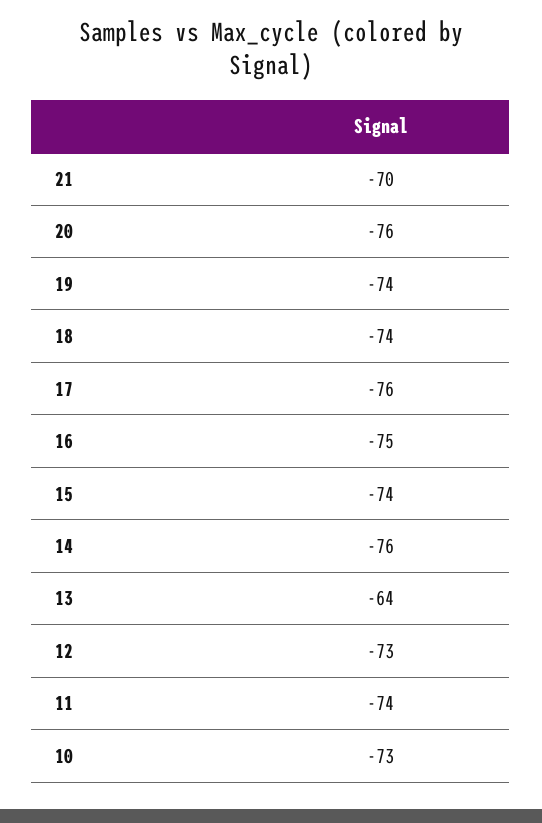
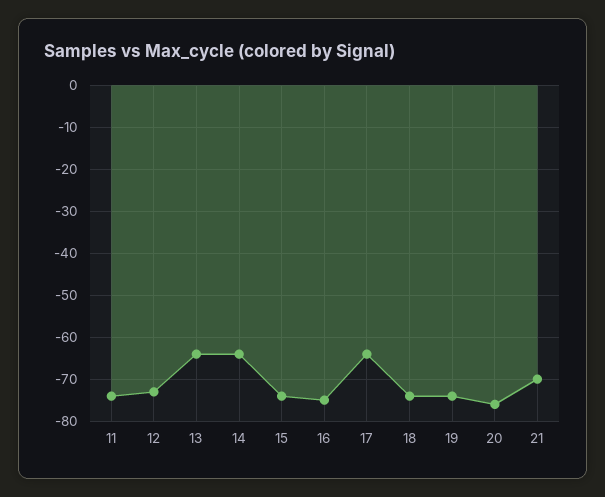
  {
    "21": -70,
    "20": -76,
    "19": -74,
    "18": -74,
-   "17": -76,
+   "17": -65,
    "16": -75,
    "15": -74,
-   "14": -76,
+   "14": -65,
    "13": -64,
    "12": -73,
-   "11": -74,
+   "11": -74
-   "10": -73
  }

